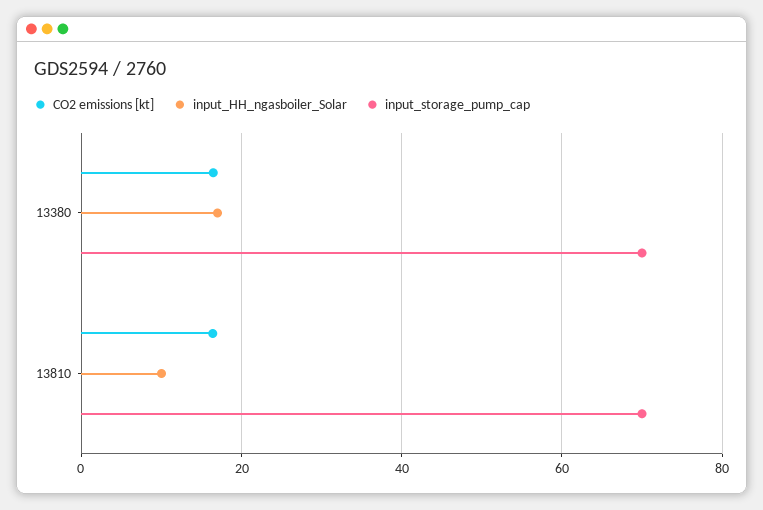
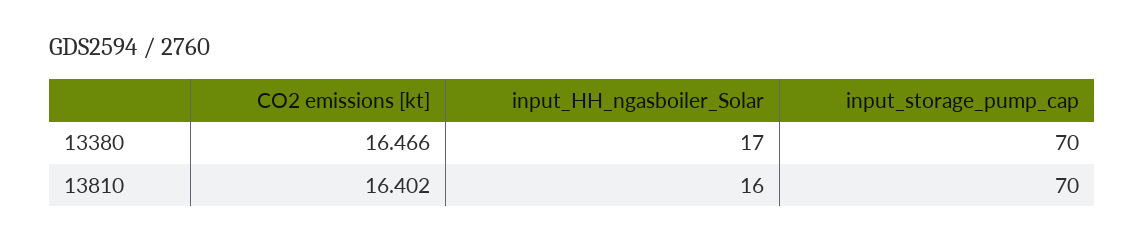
  {
    "CO2 emissions [kt]": {
      "13380": 16.466,
      "13810": 16.402
    },
    "input_HH_ngasboiler_Solar": {
      "13380": 17,
-     "13810": 10
+     "13810": 16
    },
    "input_storage_pump_cap": {
      "13380": 70,
      "13810": 70
    }
  }

